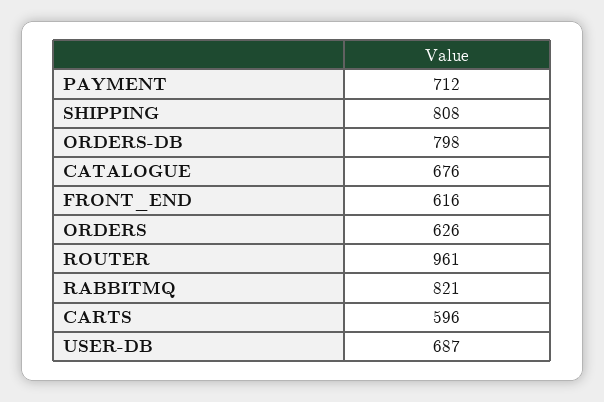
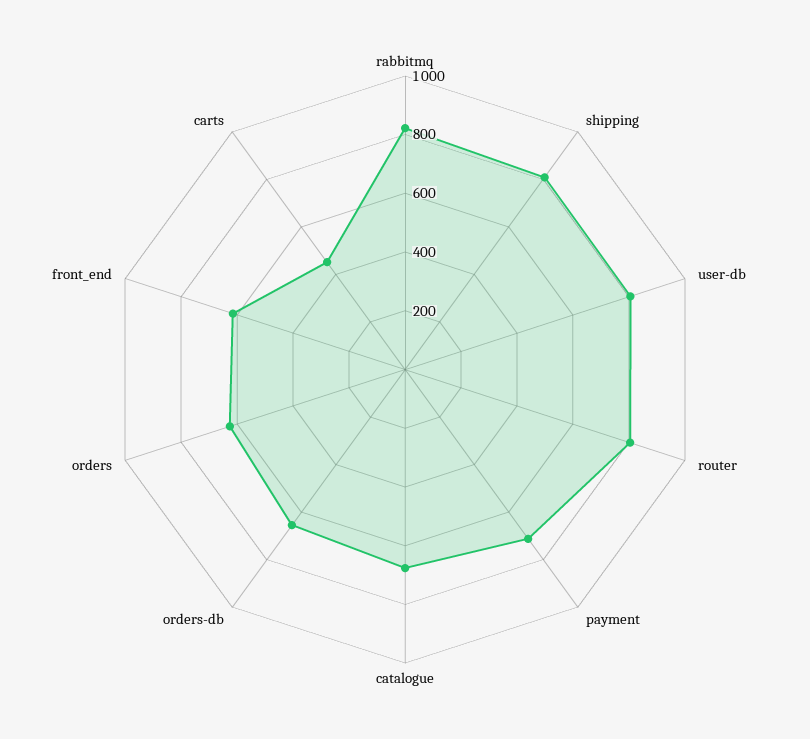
  {
    "PAYMENT": 712,
    "SHIPPING": 808,
-   "ORDERS-DB": 798,
+   "ORDERS-DB": 650,
    "CATALOGUE": 676,
    "FRONT_END": 616,
    "ORDERS": 626,
-   "ROUTER": 961,
+   "ROUTER": 800,
    "RABBITMQ": 821,
-   "CARTS": 596,
+   "CARTS": 450,
-   "USER-DB": 687
+   "USER-DB": 800
  }

